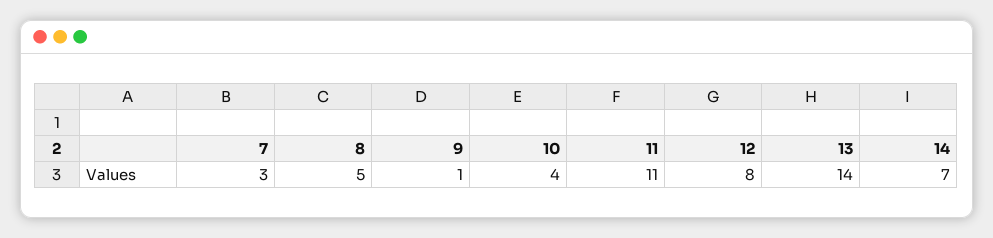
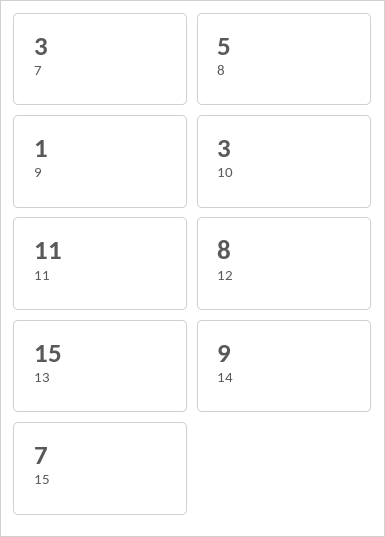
  {
    "7": 3,
    "8": 5,
    "9": 1,
-   "10": 4,
+   "10": 3,
    "11": 11,
    "12": 8,
-   "13": 14,
+   "13": 15,
-   "14": 7
+   "14": 9,
+   "15": 7
  }

